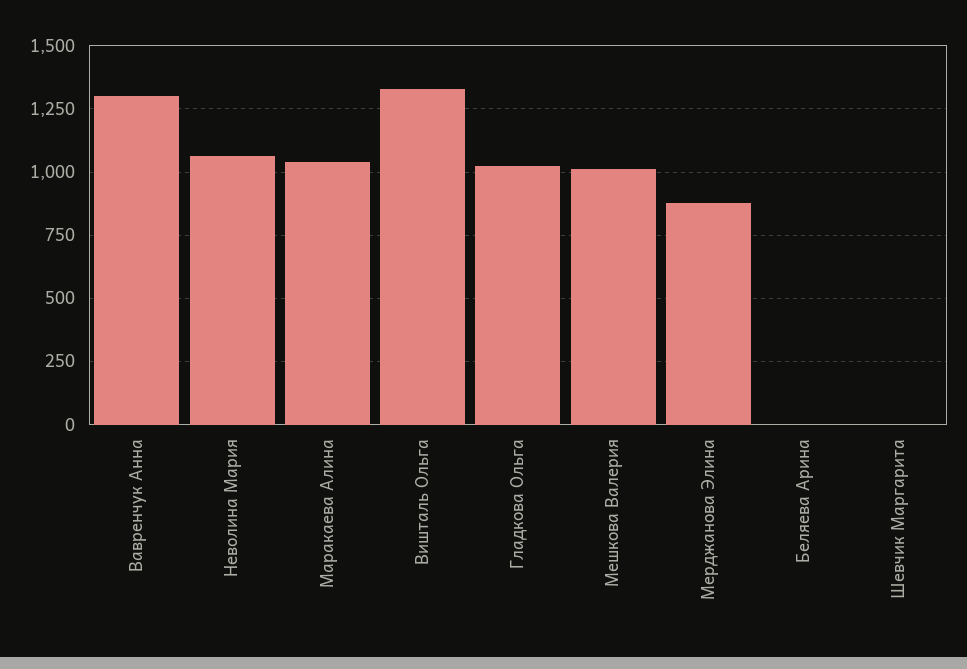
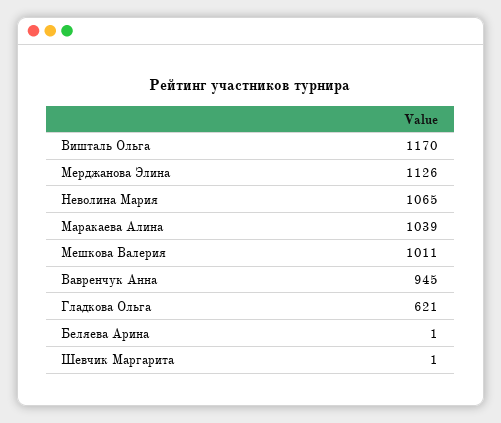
  {
-   "Вавренчук Анна": 1300,
+   "Вавренчук Анна": 945,
    "Неволина Мария": 1065,
    "Маракаева Алина": 1039,
-   "Вишталь Ольга": 1325,
+   "Вишталь Ольга": 1170,
-   "Гладкова Ольга": 1025,
+   "Гладкова Ольга": 621,
    "Мешкова Валерия": 1011,
-   "Мерджанова Элина": 875,
+   "Мерджанова Элина": 1126,
    "Беляева Арина": 1,
    "Шевчик Маргарита": 1
  }

